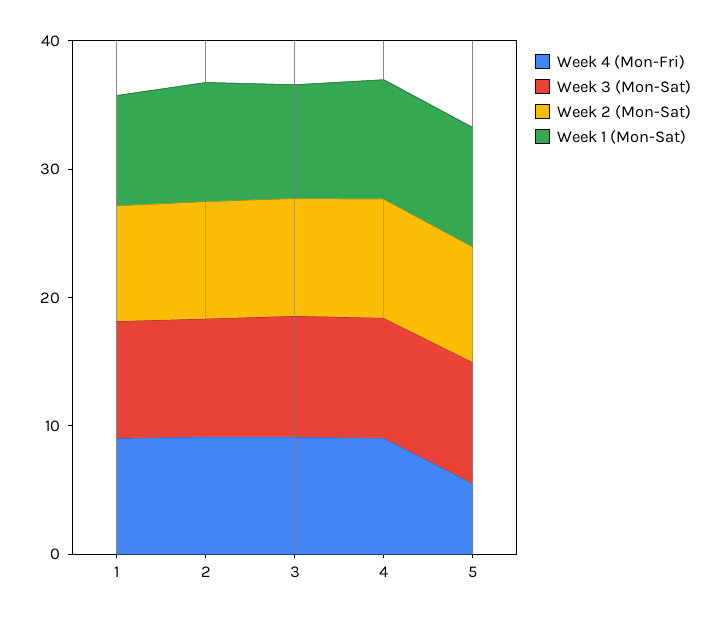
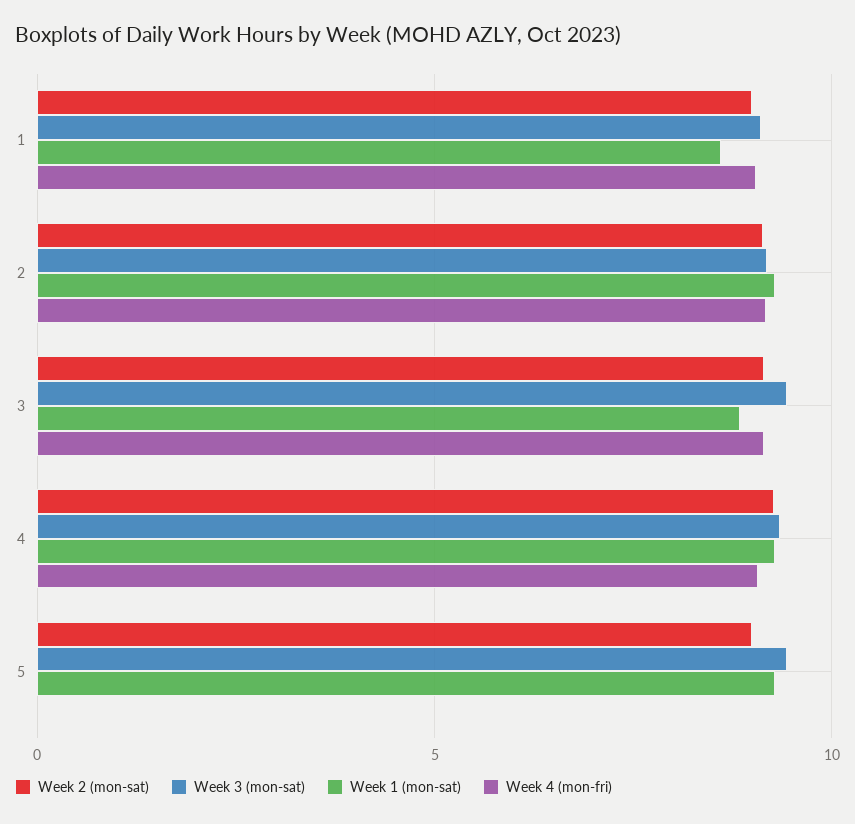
  {
    "Week 4 (Mon-Fri)": {
      "1": 9,
      "2": 9,
      "3": 9,
      "4": 9,
-     "5": 6
+     "5": 0
    },
    "Week 3 (Mon-Sat)": {
      "1": 9,
      "2": 9,
      "3": 9.5,
      "4": 9.5,
      "5": 9.5
    },
    "Week 2 (Mon-Sat)": {
      "1": 9,
      "2": 9,
      "3": 9,
      "4": 9.5,
      "5": 9
    },
    "Week 1 (Mon-Sat)": {
      "1": 8.5,
      "2": 9.5,
      "3": 9,
      "4": 9.5,
      "5": 9.5
    }
  }

